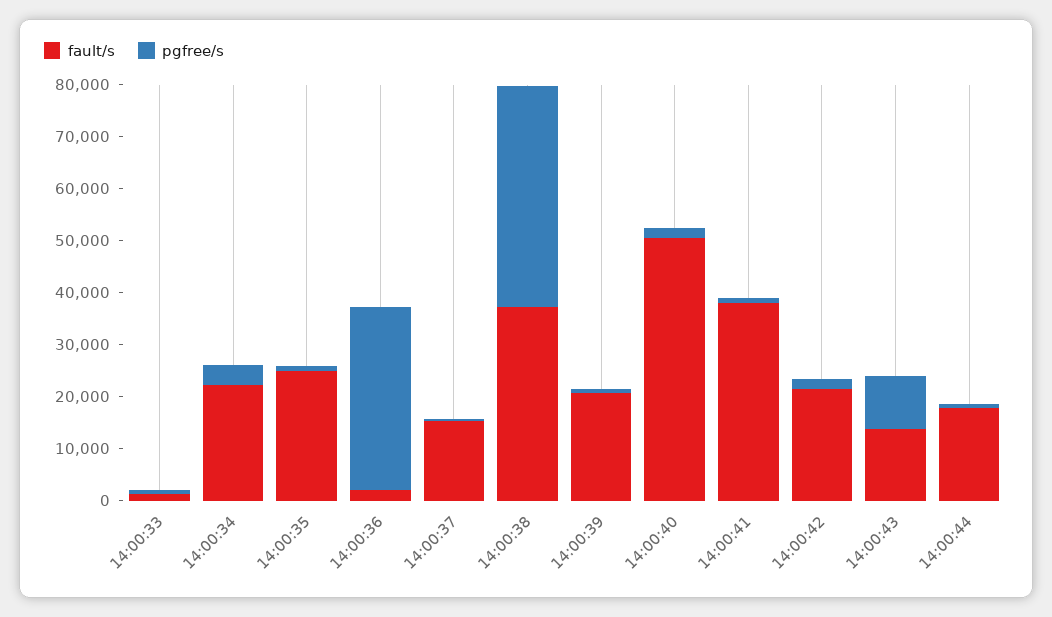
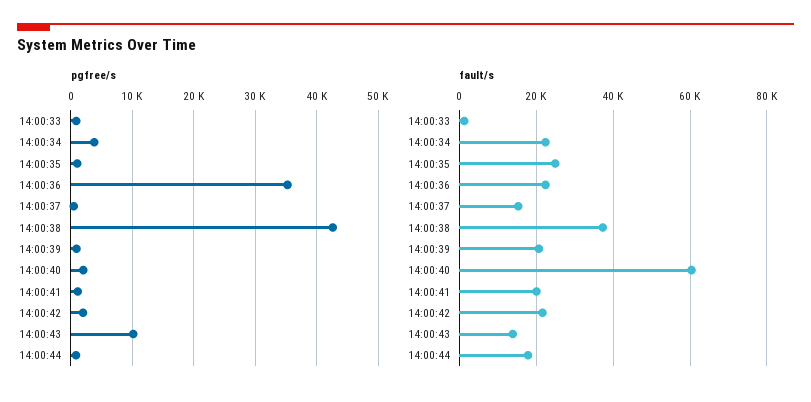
  {
    "fault/s": {
      "14:00:33": 2000,
      "14:00:34": 22000,
      "14:00:35": 24000,
-     "14:00:36": 2000,
+     "14:00:36": 22000,
      "14:00:37": 16000,
      "14:00:38": 38000,
      "14:00:39": 20000,
-     "14:00:40": 50000,
+     "14:00:40": 60000,
-     "14:00:41": 38000,
+     "14:00:41": 20000,
      "14:00:42": 22000,
      "14:00:43": 14000,
      "14:00:44": 18000
    },
    "pgfree/s": {
      "14:00:33": 1000,
      "14:00:34": 4000,
      "14:00:35": 1000,
      "14:00:36": 35000,
      "14:00:37": 0,
      "14:00:38": 43000,
      "14:00:39": 1000,
      "14:00:40": 2000,
      "14:00:41": 1000,
      "14:00:42": 2000,
      "14:00:43": 10000,
      "14:00:44": 1000
    }
  }

